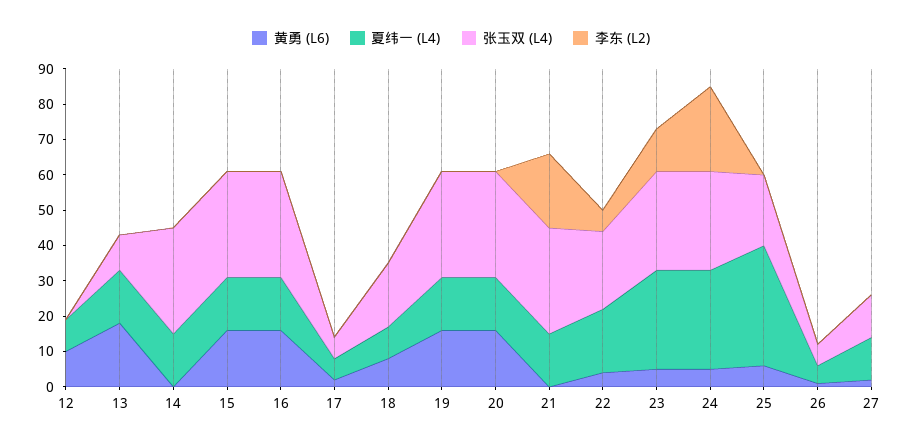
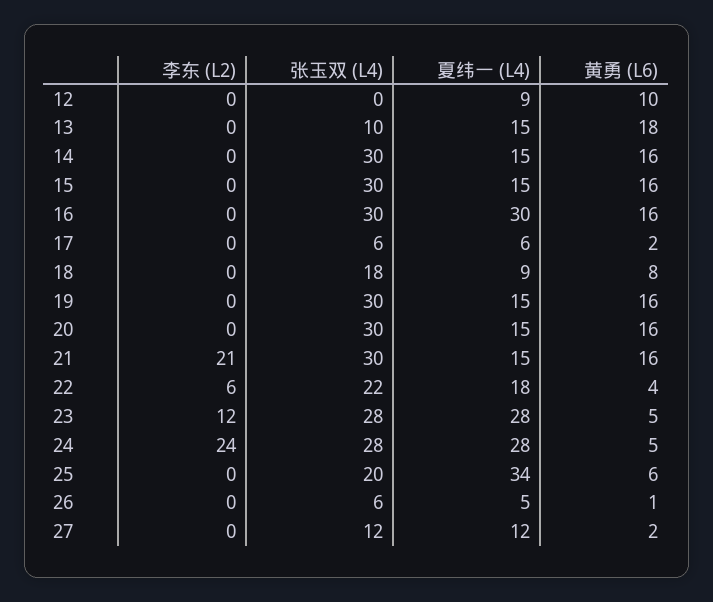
  {
    "黄勇 (L6)": {
      "12": 10,
      "13": 18,
-     "14": 0,
+     "14": 16,
      "15": 16,
      "16": 16,
      "17": 2,
      "18": 8,
      "19": 16,
      "20": 16,
-     "21": 0,
+     "21": 16,
      "22": 4,
      "23": 5,
      "24": 5,
      "25": 6,
      "26": 1,
      "27": 2
    },
    "夏纬一 (L4)": {
      "12": 9,
      "13": 15,
      "14": 15,
      "15": 15,
-     "16": 15,
+     "16": 30,
      "17": 6,
      "18": 9,
      "19": 15,
      "20": 15,
      "21": 15,
      "22": 18,
      "23": 28,
      "24": 28,
      "25": 34,
      "26": 5,
      "27": 12
    },
    "张玉双 (L4)": {
      "12": 0,
      "13": 10,
      "14": 30,
      "15": 30,
      "16": 30,
      "17": 6,
      "18": 18,
      "19": 30,
      "20": 30,
      "21": 30,
      "22": 22,
      "23": 28,
      "24": 28,
      "25": 20,
      "26": 6,
      "27": 12
    },
    "李东 (L2)": {
      "12": 0,
      "13": 0,
      "14": 0,
      "15": 0,
      "16": 0,
      "17": 0,
      "18": 0,
      "19": 0,
      "20": 0,
      "21": 21,
      "22": 6,
      "23": 12,
      "24": 24,
      "25": 0,
      "26": 0,
      "27": 0
    }
  }

